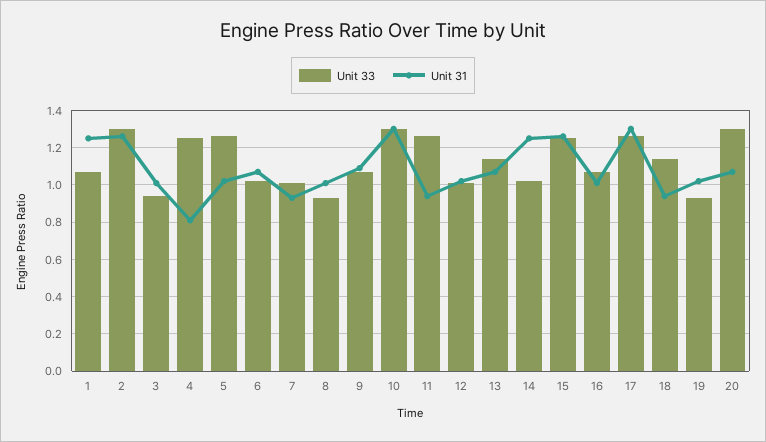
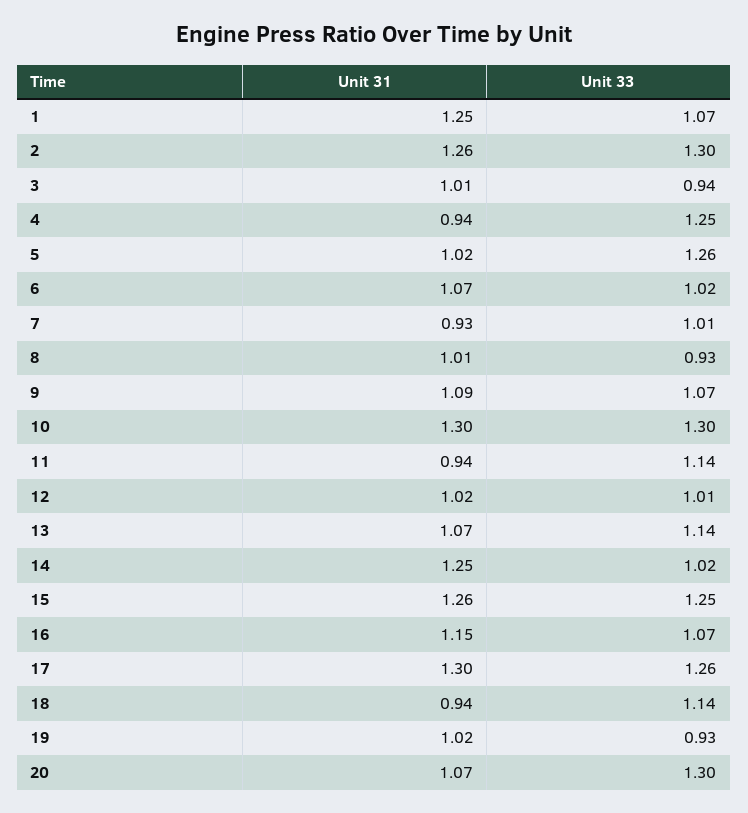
  {
    "Unit 33": {
      "1": 1.07,
      "2": 1.3,
      "3": 0.94,
      "4": 1.25,
      "5": 1.26,
      "6": 1.02,
      "7": 1.01,
      "8": 0.93,
      "9": 1.07,
      "10": 1.3,
-     "11": 1.25,
+     "11": 1.14,
      "12": 1.01,
      "13": 1.14,
      "14": 1.02,
      "15": 1.25,
      "16": 1.07,
      "17": 1.26,
      "18": 1.14,
      "19": 0.93,
      "20": 1.3
    },
    "Unit 31": {
      "1": 1.25,
      "2": 1.26,
      "3": 1.01,
-     "4": 0.8,
+     "4": 0.94,
      "5": 1.02,
      "6": 1.07,
      "7": 0.93,
      "8": 1.01,
      "9": 1.09,
      "10": 1.3,
      "11": 0.94,
      "12": 1.02,
      "13": 1.07,
      "14": 1.25,
      "15": 1.26,
-     "16": 1,
+     "16": 1.15,
      "17": 1.3,
      "18": 0.94,
      "19": 1.02,
      "20": 1.07
    }
  }

